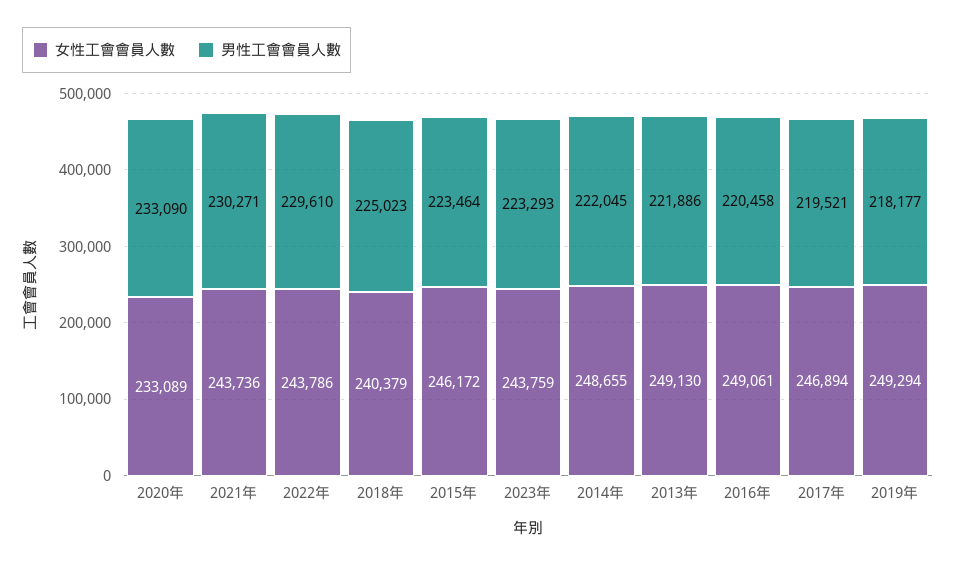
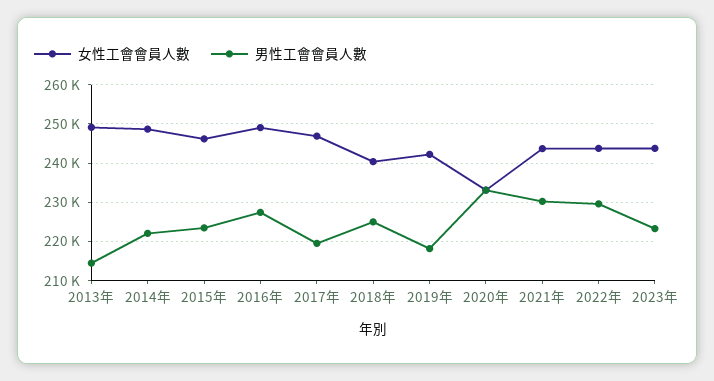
  {
    "女性工會會員人數": {
      "2020年": 233089,
      "2021年": 243736,
      "2022年": 243786,
      "2018年": 240379,
      "2015年": 246172,
      "2023年": 243759,
      "2014年": 248655,
      "2013年": 249130,
      "2016年": 249061,
      "2017年": 246894,
-     "2019年": 249294
+     "2019年": 242000
    },
    "男性工會會員人數": {
      "2020年": 233090,
      "2021年": 230271,
      "2022年": 229610,
      "2018年": 225023,
      "2015年": 223464,
      "2023年": 223293,
      "2014年": 222045,
-     "2013年": 221886,
+     "2013年": 214000,
-     "2016年": 220458,
+     "2016年": 228000,
      "2017年": 219521,
      "2019年": 218177
    }
  }

